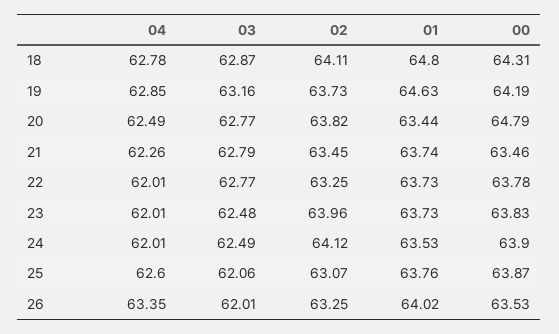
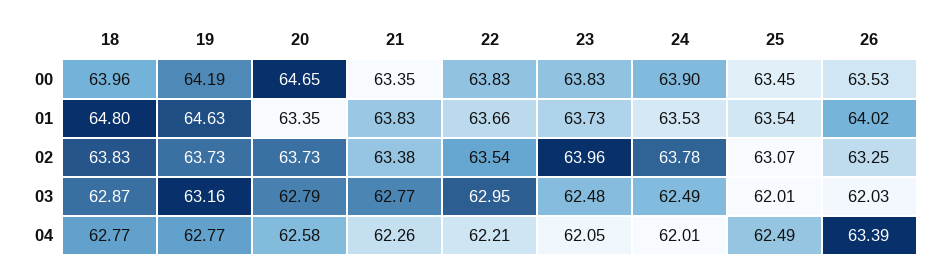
  {
    "04": {
-     "18": 62.78,
+     "18": 62.77,
-     "19": 62.85,
+     "19": 62.77,
-     "20": 62.49,
+     "20": 62.58,
      "21": 62.26,
-     "22": 62.01,
+     "22": 62.21,
-     "23": 62.01,
+     "23": 62.05,
      "24": 62.01,
-     "25": 62.6,
+     "25": 62.49,
-     "26": 63.35
+     "26": 63.39
    },
    "03": {
      "18": 62.87,
      "19": 63.16,
-     "20": 62.77,
+     "20": 62.79,
-     "21": 62.79,
+     "21": 62.77,
-     "22": 62.77,
+     "22": 62.95,
      "23": 62.48,
      "24": 62.49,
-     "25": 62.06,
+     "25": 62.01,
-     "26": 62.01
+     "26": 62.03
    },
    "02": {
-     "18": 64.11,
+     "18": 63.83,
      "19": 63.73,
-     "20": 63.82,
+     "20": 63.73,
-     "21": 63.45,
+     "21": 63.38,
-     "22": 63.25,
+     "22": 63.54,
      "23": 63.96,
-     "24": 64.12,
+     "24": 63.78,
      "25": 63.07,
      "26": 63.25
    },
    "01": {
      "18": 64.8,
      "19": 64.63,
-     "20": 63.44,
+     "20": 63.35,
-     "21": 63.74,
+     "21": 63.83,
-     "22": 63.73,
+     "22": 63.66,
      "23": 63.73,
      "24": 63.53,
-     "25": 63.76,
+     "25": 63.54,
      "26": 64.02
    },
    "00": {
-     "18": 64.31,
+     "18": 63.96,
      "19": 64.19,
-     "20": 64.79,
+     "20": 64.65,
-     "21": 63.46,
+     "21": 63.35,
-     "22": 63.78,
+     "22": 63.83,
      "23": 63.83,
      "24": 63.9,
-     "25": 63.87,
+     "25": 63.45,
      "26": 63.53
    }
  }

